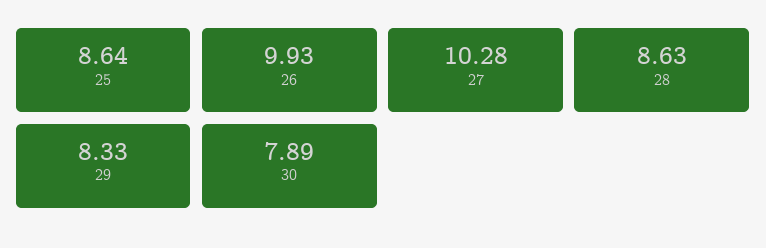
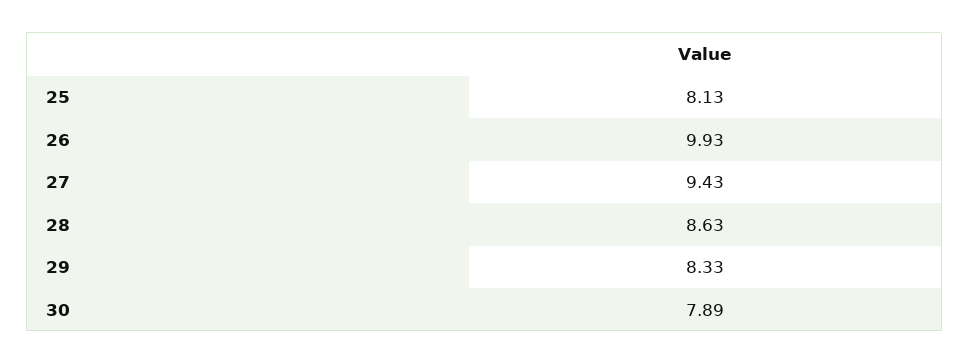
  {
-   "25": 8.64,
+   "25": 8.13,
    "26": 9.93,
-   "27": 10.28,
+   "27": 9.43,
    "28": 8.63,
    "29": 8.33,
    "30": 7.89
  }

